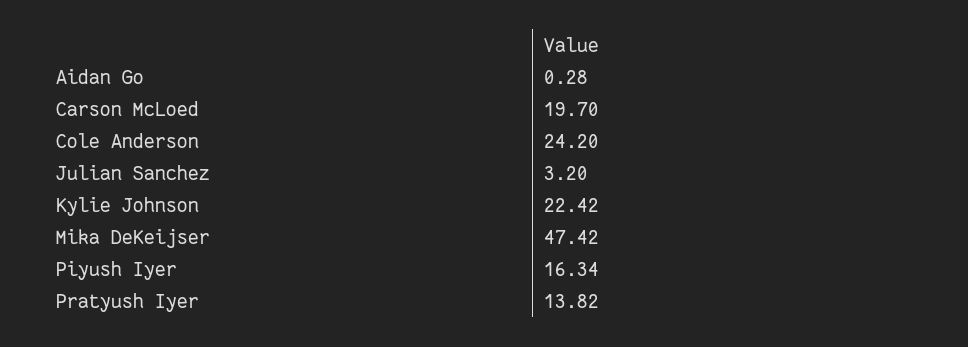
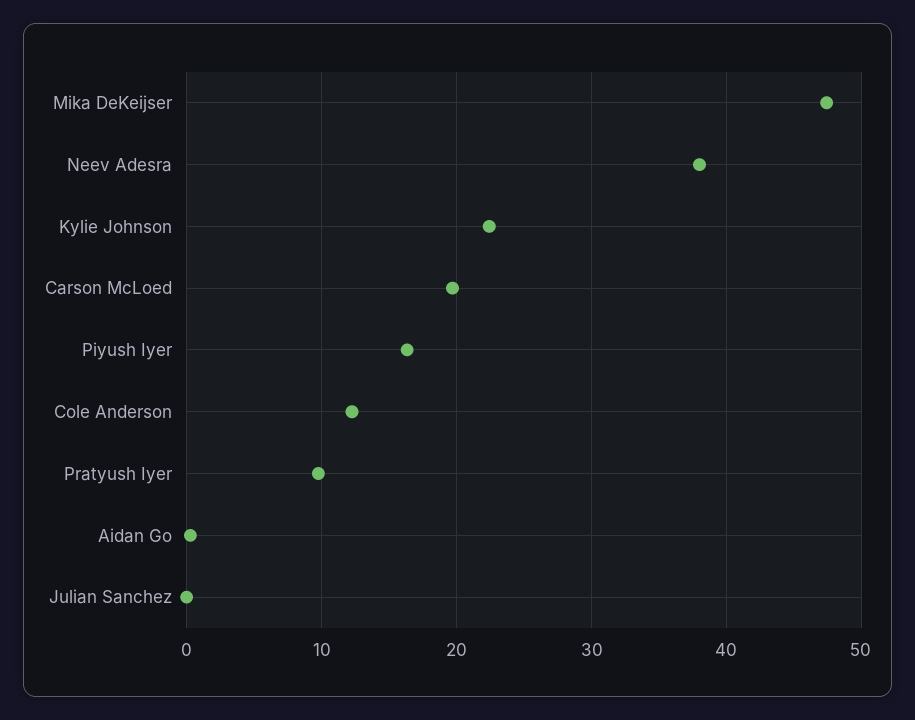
  {
    "Aidan Go": 0.28,
    "Carson McLoed": 19.7,
-   "Cole Anderson": 24.2,
+   "Cole Anderson": 12,
-   "Julian Sanchez": 3.2,
+   "Julian Sanchez": 0,
    "Kylie Johnson": 22.42,
    "Mika DeKeijser": 47.42,
    "Piyush Iyer": 16.34,
-   "Pratyush Iyer": 13.82
+   "Pratyush Iyer": 10,
+   "Neev Adesra": 38
  }

